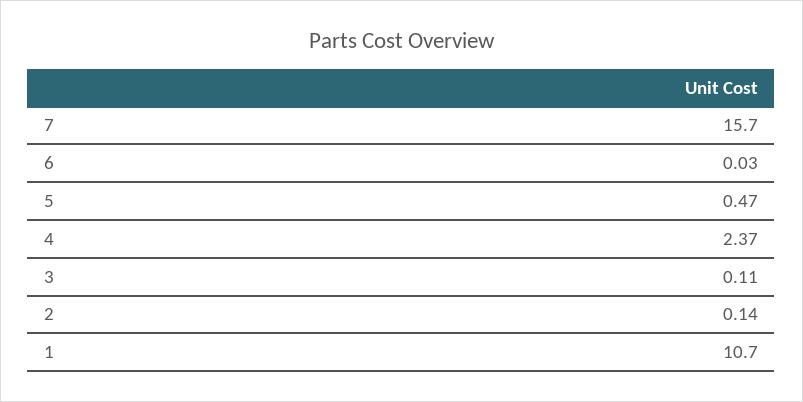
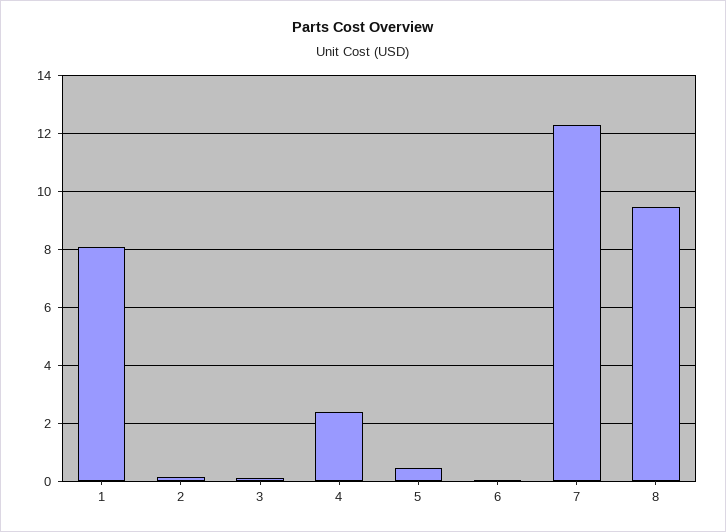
  {
-   "7": 15.7,
+   "7": 12.25,
    "6": 0.03,
    "5": 0.47,
    "4": 2.37,
    "3": 0.11,
    "2": 0.14,
-   "1": 10.7
+   "1": 8,
+   "8": 9.5
  }

